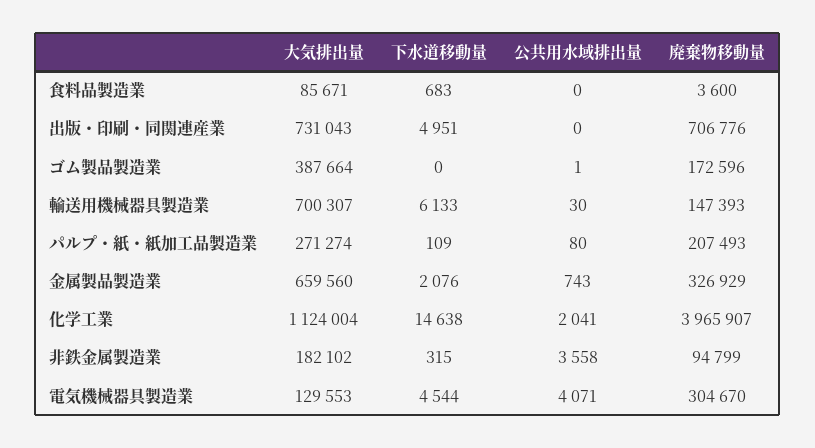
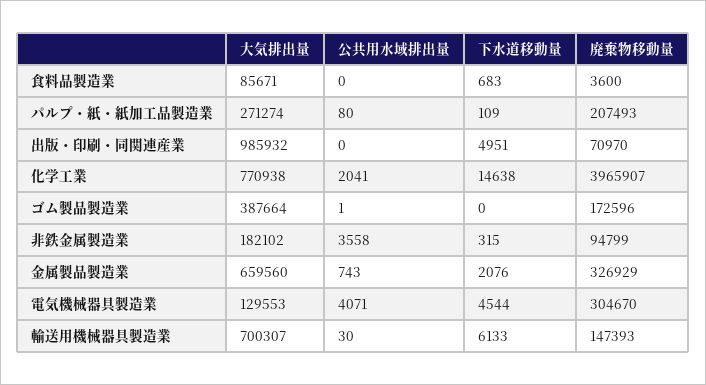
  {
    "大気排出量": {
      "食料品製造業": 85671,
-     "出版・印刷・同関連産業": 731043,
+     "出版・印刷・同関連産業": 985932,
      "ゴム製品製造業": 387664,
      "輸送用機械器具製造業": 700307,
      "パルプ・紙・紙加工品製造業": 271274,
      "金属製品製造業": 659560,
-     "化学工業": 1124004,
+     "化学工業": 770938,
      "非鉄金属製造業": 182102,
      "電気機械器具製造業": 129553
    },
    "下水道移動量": {
      "食料品製造業": 683,
      "出版・印刷・同関連産業": 4951,
      "ゴム製品製造業": 0,
      "輸送用機械器具製造業": 6133,
      "パルプ・紙・紙加工品製造業": 109,
      "金属製品製造業": 2076,
      "化学工業": 14638,
      "非鉄金属製造業": 315,
      "電気機械器具製造業": 4544
    },
    "公共用水域排出量": {
      "食料品製造業": 0,
      "出版・印刷・同関連産業": 0,
      "ゴム製品製造業": 1,
      "輸送用機械器具製造業": 30,
      "パルプ・紙・紙加工品製造業": 80,
      "金属製品製造業": 743,
      "化学工業": 2041,
      "非鉄金属製造業": 3558,
      "電気機械器具製造業": 4071
    },
    "廃棄物移動量": {
      "食料品製造業": 3600,
-     "出版・印刷・同関連産業": 706776,
+     "出版・印刷・同関連産業": 70970,
      "ゴム製品製造業": 172596,
      "輸送用機械器具製造業": 147393,
      "パルプ・紙・紙加工品製造業": 207493,
      "金属製品製造業": 326929,
      "化学工業": 3965907,
      "非鉄金属製造業": 94799,
      "電気機械器具製造業": 304670
    }
  }

